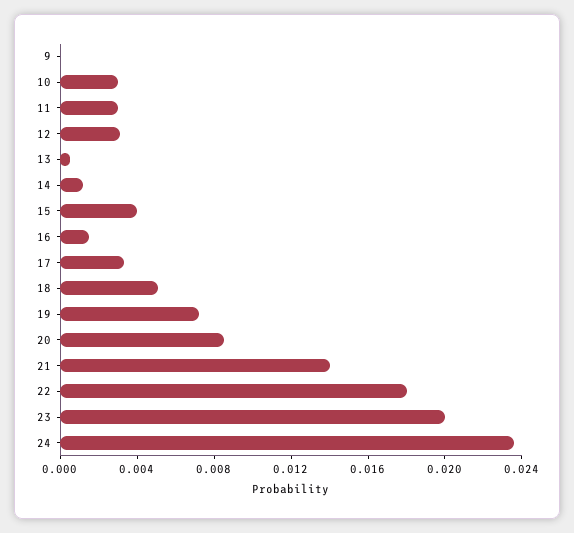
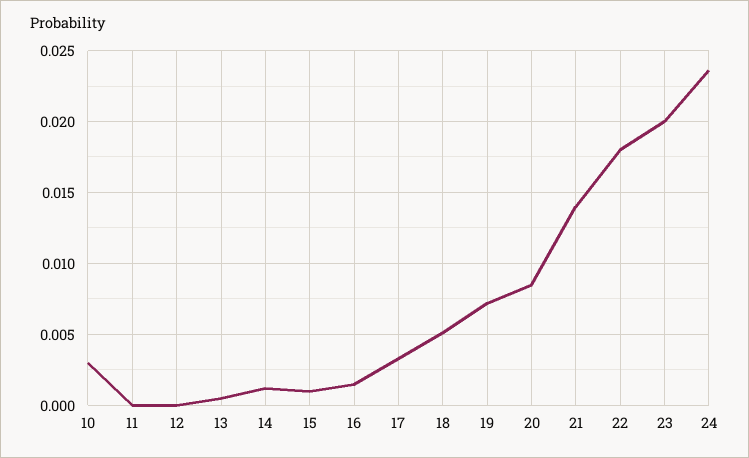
  {
-   "9": 0,
    "10": 0.003,
-   "11": 0.003,
+   "11": 0,
-   "12": 0.003,
+   "12": 0,
    "13": 0.0005,
    "14": 0.001,
-   "15": 0.004,
+   "15": 0.001,
    "16": 0.0015,
    "17": 0.0035,
    "18": 0.005,
    "19": 0.007,
    "20": 0.0085,
    "21": 0.014,
    "22": 0.018,
    "23": 0.02,
    "24": 0.0235
  }

